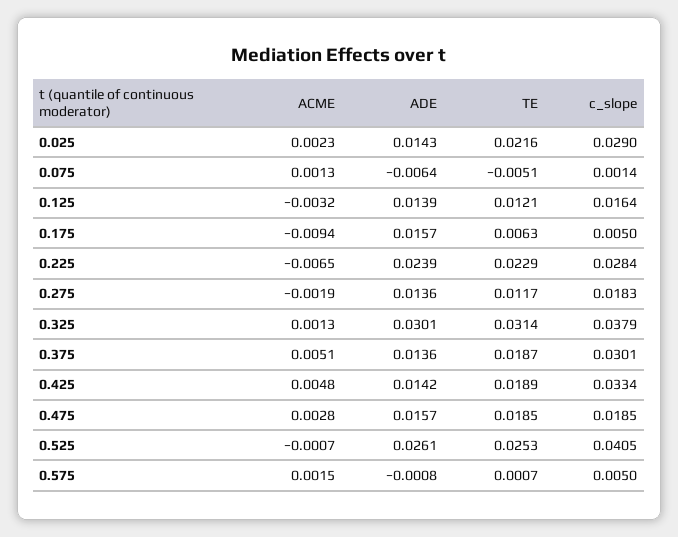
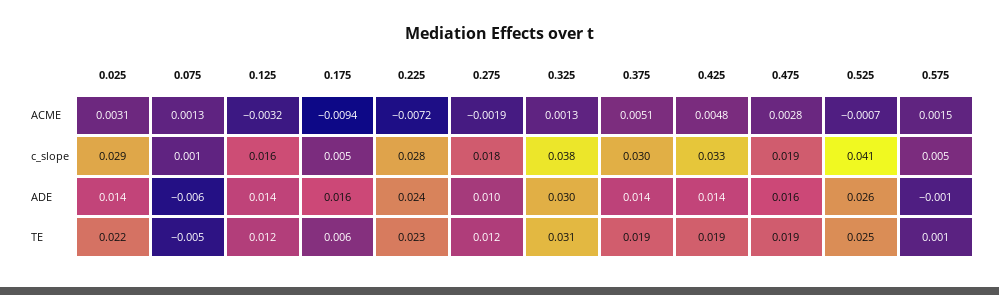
  {
    "ACME": {
-     "0.025": 0.0023,
+     "0.025": 0.0031,
      "0.075": 0.0013,
      "0.125": -0.0032,
      "0.175": -0.0094,
-     "0.225": -0.0065,
+     "0.225": -0.0072,
      "0.275": -0.0019,
      "0.325": 0.0013,
      "0.375": 0.0051,
      "0.425": 0.0048,
      "0.475": 0.0028,
      "0.525": -0.0007,
      "0.575": 0.0015
    },
    "ADE": {
      "0.025": 0.0143,
      "0.075": -0.0064,
      "0.125": 0.0139,
      "0.175": 0.0157,
      "0.225": 0.0239,
-     "0.275": 0.0136,
+     "0.275": 0.01,
      "0.325": 0.0301,
      "0.375": 0.0136,
      "0.425": 0.0142,
      "0.475": 0.0157,
      "0.525": 0.0261,
      "0.575": -0.0008
    },
    "TE": {
      "0.025": 0.0216,
      "0.075": -0.0051,
      "0.125": 0.0121,
      "0.175": 0.0063,
      "0.225": 0.0229,
      "0.275": 0.0117,
      "0.325": 0.0314,
      "0.375": 0.0187,
      "0.425": 0.0189,
      "0.475": 0.0185,
      "0.525": 0.0253,
      "0.575": 0.0007
    },
    "c_slope": {
      "0.025": 0.029,
      "0.075": 0.0014,
      "0.125": 0.0164,
      "0.175": 0.005,
      "0.225": 0.0284,
      "0.275": 0.0183,
      "0.325": 0.0379,
      "0.375": 0.0301,
      "0.425": 0.0334,
      "0.475": 0.0185,
      "0.525": 0.0405,
      "0.575": 0.005
    }
  }

